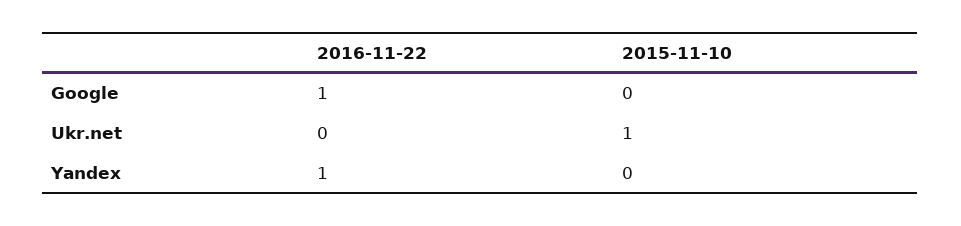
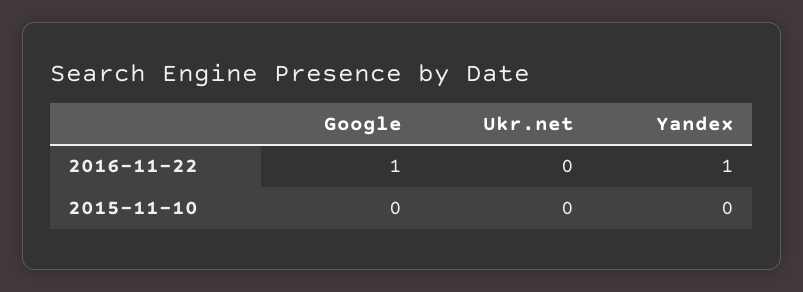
  {
    "2016-11-22": {
      "Google": 1,
      "Ukr.net": 0,
      "Yandex": 1
    },
    "2015-11-10": {
      "Google": 0,
-     "Ukr.net": 1,
+     "Ukr.net": 0,
      "Yandex": 0
    }
  }

